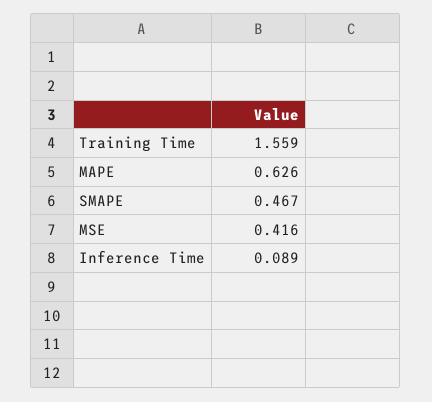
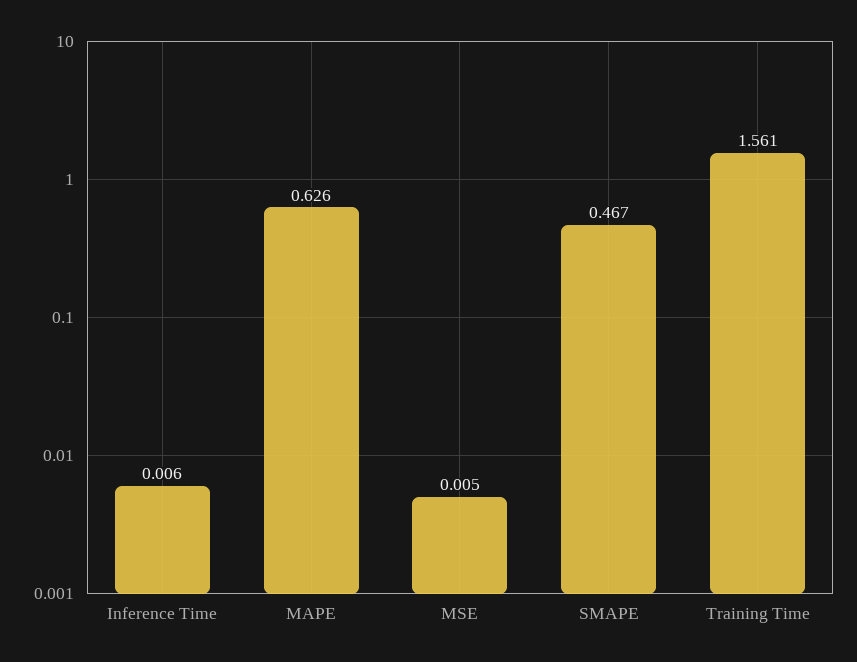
  {
-   "Training Time": 1.559,
+   "Training Time": 1.561,
    "MAPE": 0.626,
    "SMAPE": 0.467,
-   "MSE": 0.416,
+   "MSE": 0.005,
-   "Inference Time": 0.089
+   "Inference Time": 0.006
  }

